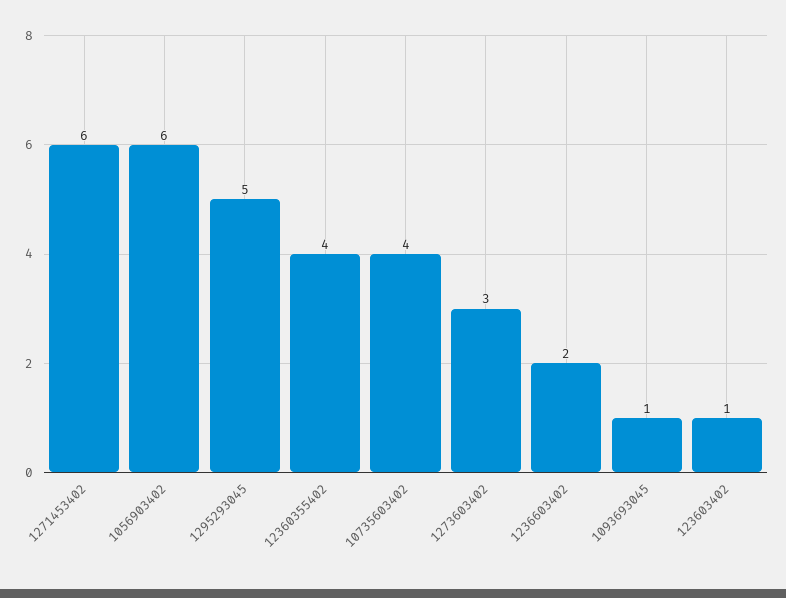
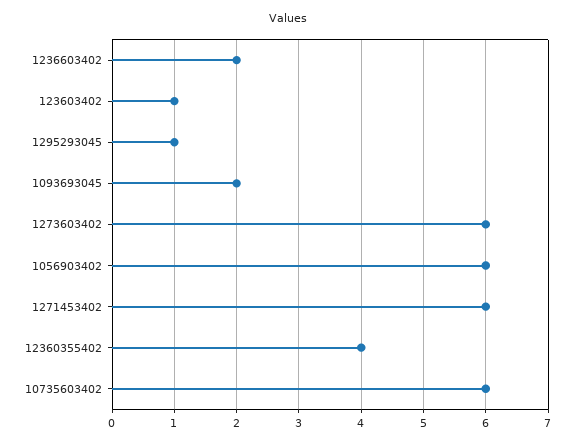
  {
    "1271453402": 6,
    "1056903402": 6,
-   "1295293045": 5,
+   "1295293045": 1,
    "12360355402": 4,
-   "10735603402": 4,
+   "10735603402": 6,
-   "1273603402": 3,
+   "1273603402": 6,
    "1236603402": 2,
-   "1093693045": 1,
+   "1093693045": 2,
    "123603402": 1
  }

